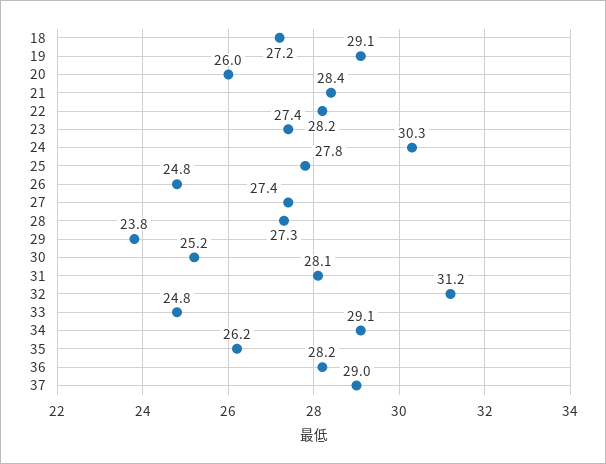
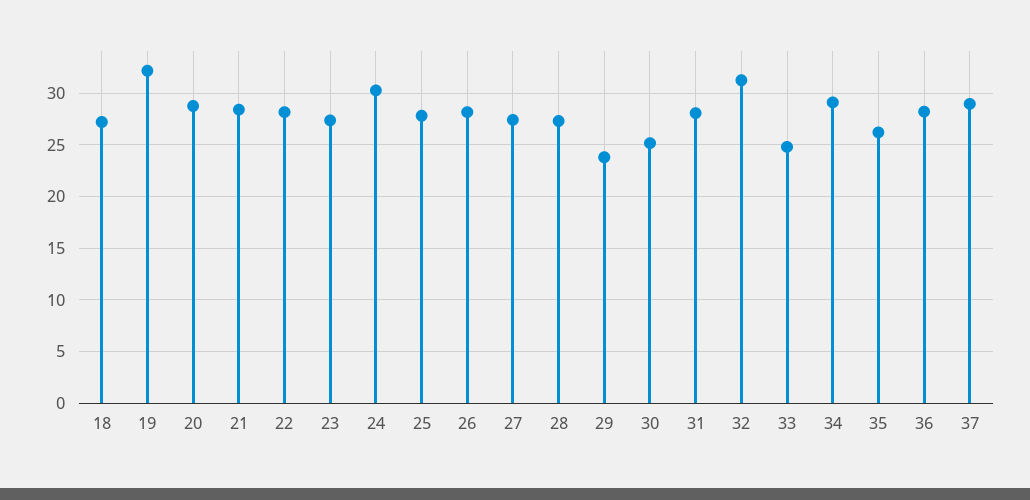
  {
    "18": 27.2,
-   "19": 29.1,
+   "19": 32,
-   "20": 26,
+   "20": 29,
    "21": 28.4,
    "22": 28.2,
    "23": 27.4,
    "24": 30.3,
    "25": 27.8,
-   "26": 24.8,
+   "26": 28,
    "27": 27.4,
    "28": 27.3,
    "29": 23.8,
    "30": 25.2,
    "31": 28.1,
    "32": 31.2,
    "33": 24.8,
    "34": 29.1,
    "35": 26.2,
    "36": 28.2,
    "37": 29
  }

